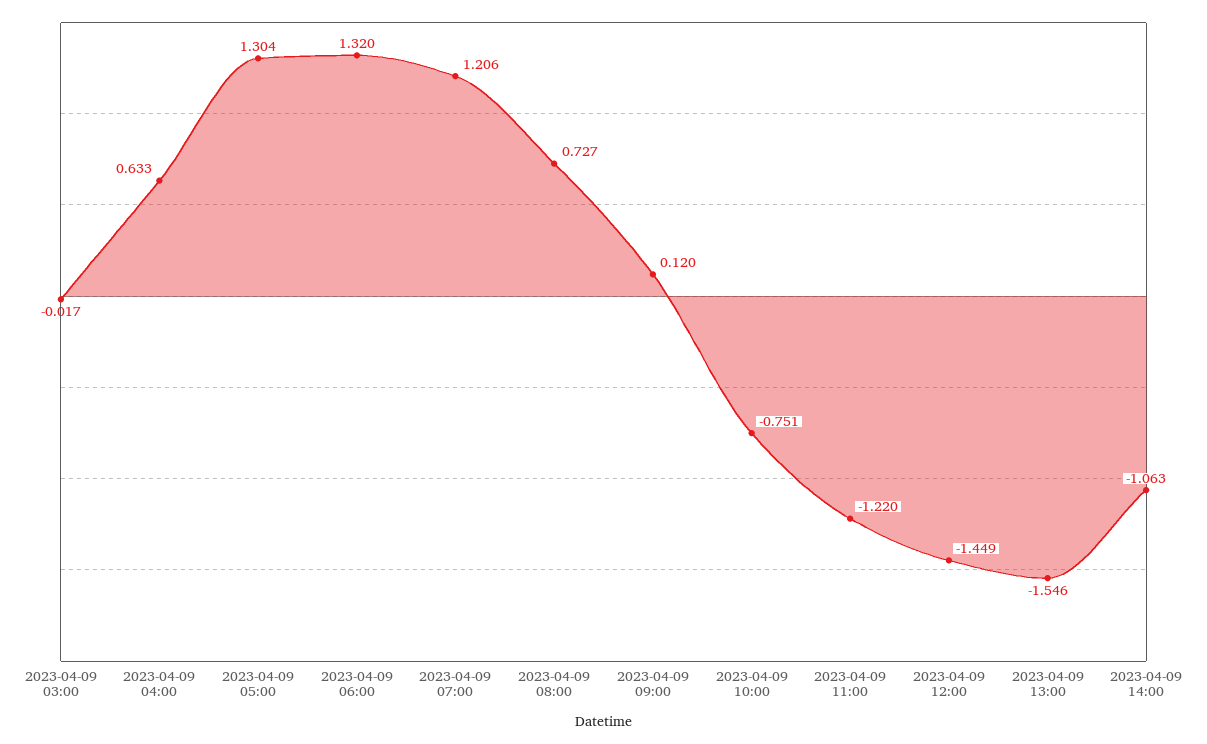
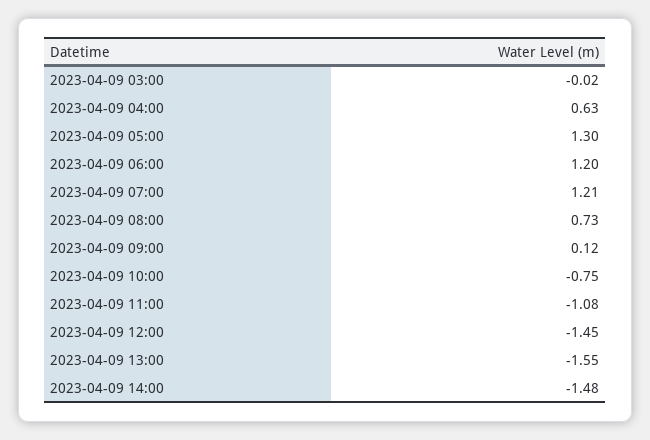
  {
    "2023-04-09 03:00": -0.017,
    "2023-04-09 04:00": 0.633,
    "2023-04-09 05:00": 1.304,
-   "2023-04-09 06:00": 1.32,
+   "2023-04-09 06:00": 1.2,
    "2023-04-09 07:00": 1.206,
    "2023-04-09 08:00": 0.727,
    "2023-04-09 09:00": 0.12,
    "2023-04-09 10:00": -0.751,
-   "2023-04-09 11:00": -1.22,
+   "2023-04-09 11:00": -1.08,
    "2023-04-09 12:00": -1.449,
    "2023-04-09 13:00": -1.546,
-   "2023-04-09 14:00": -1.063
+   "2023-04-09 14:00": -1.48
  }

